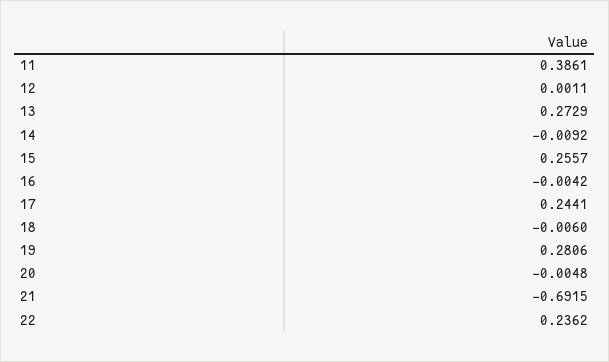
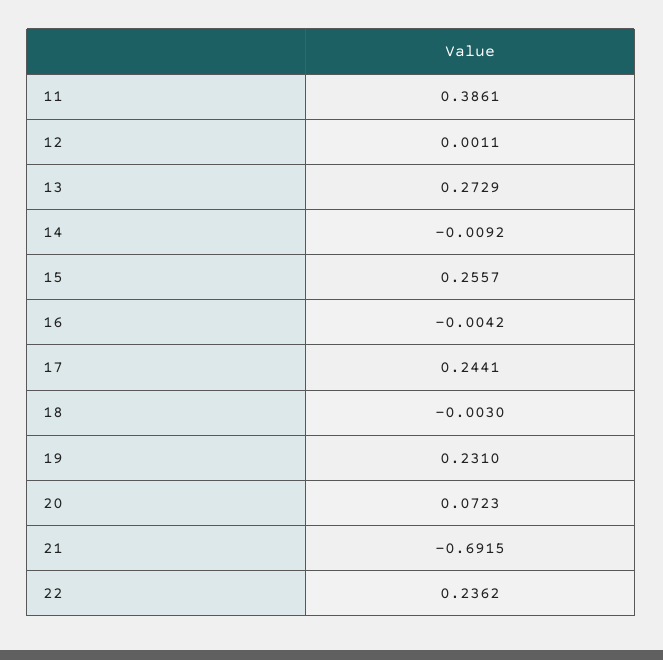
  {
    "11": 0.3861,
    "12": 0.0011,
    "13": 0.2729,
    "14": -0.0092,
    "15": 0.2557,
    "16": -0.0042,
    "17": 0.2441,
-   "18": -0.006,
+   "18": -0.003,
-   "19": 0.2806,
+   "19": 0.231,
-   "20": -0.0048,
+   "20": 0.0723,
    "21": -0.6915,
    "22": 0.2362
  }

